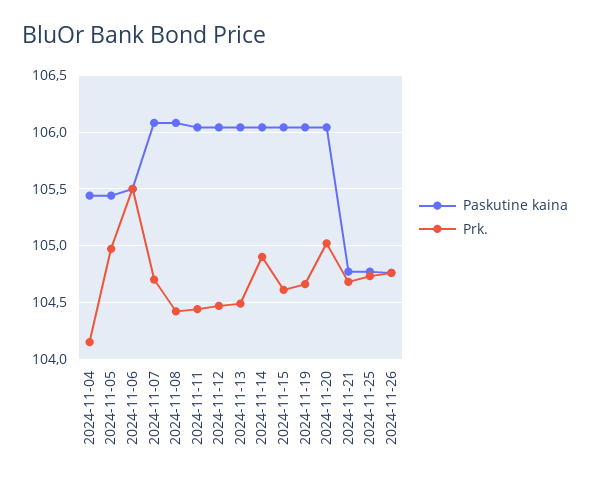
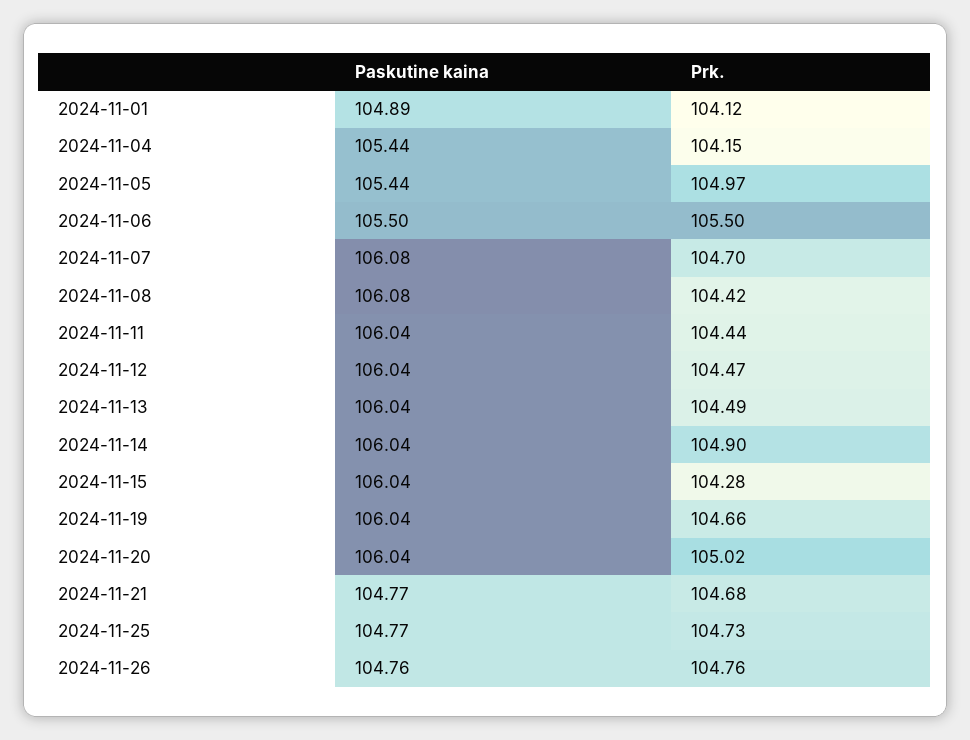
  {
    "Paskutine kaina": {
      "2024-11-04": 105.44,
      "2024-11-05": 105.44,
      "2024-11-06": 105.5,
      "2024-11-07": 106.08,
      "2024-11-08": 106.08,
      "2024-11-11": 106.04,
      "2024-11-12": 106.04,
      "2024-11-13": 106.04,
      "2024-11-14": 106.04,
      "2024-11-15": 106.04,
      "2024-11-19": 106.04,
      "2024-11-20": 106.04,
      "2024-11-21": 104.77,
      "2024-11-25": 104.77,
-     "2024-11-26": 104.76
+     "2024-11-26": 104.76,
+     "2024-11-01": 104.89
    },
    "Prk.": {
      "2024-11-04": 104.15,
      "2024-11-05": 104.97,
      "2024-11-06": 105.5,
      "2024-11-07": 104.7,
      "2024-11-08": 104.42,
      "2024-11-11": 104.44,
      "2024-11-12": 104.47,
      "2024-11-13": 104.49,
      "2024-11-14": 104.9,
-     "2024-11-15": 104.6,
+     "2024-11-15": 104.28,
      "2024-11-19": 104.66,
      "2024-11-20": 105.02,
      "2024-11-21": 104.68,
      "2024-11-25": 104.73,
-     "2024-11-26": 104.76
+     "2024-11-26": 104.76,
+     "2024-11-01": 104.12
    }
  }

